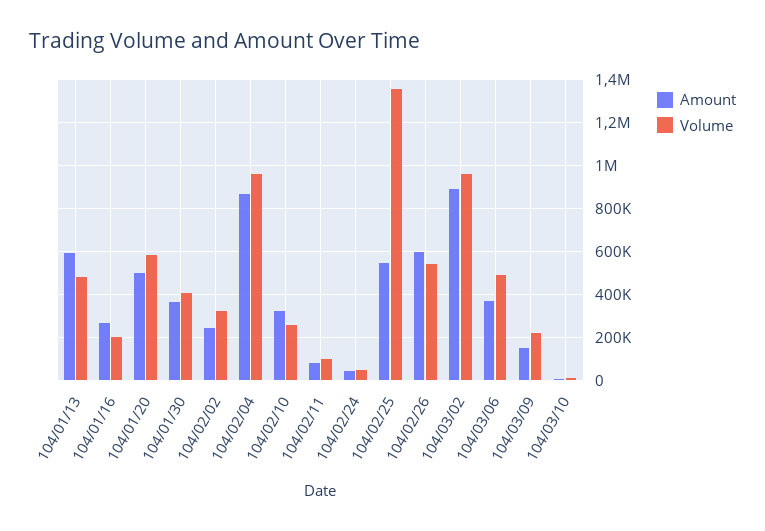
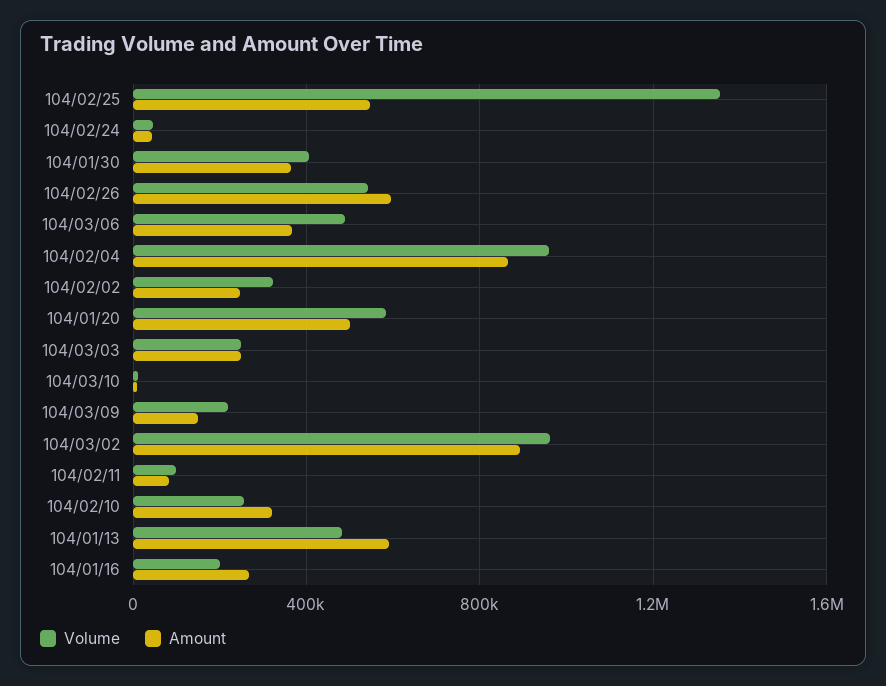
  {
    "Amount": {
      "104/01/13": 600000,
      "104/01/16": 250000,
      "104/01/20": 500000,
      "104/01/30": 350000,
      "104/02/02": 250000,
      "104/02/04": 850000,
      "104/02/10": 300000,
      "104/02/11": 100000,
      "104/02/24": 50000,
      "104/02/25": 550000,
      "104/02/26": 600000,
      "104/03/02": 900000,
      "104/03/06": 350000,
      "104/03/09": 150000,
-     "104/03/10": 0
+     "104/03/10": 0,
+     "104/03/03": 250000
    },
    "Volume": {
      "104/01/13": 500000,
      "104/01/16": 200000,
      "104/01/20": 600000,
      "104/01/30": 400000,
      "104/02/02": 300000,
      "104/02/04": 950000,
      "104/02/10": 250000,
      "104/02/11": 100000,
      "104/02/24": 50000,
      "104/02/25": 1350000,
      "104/02/26": 550000,
      "104/03/02": 950000,
      "104/03/06": 500000,
      "104/03/09": 200000,
-     "104/03/10": 0
+     "104/03/10": 0,
+     "104/03/03": 250000
    }
  }

